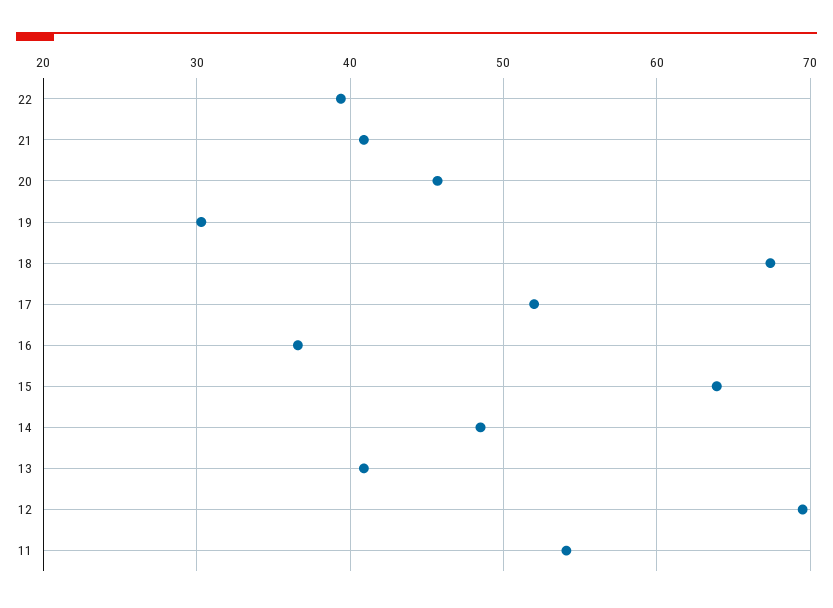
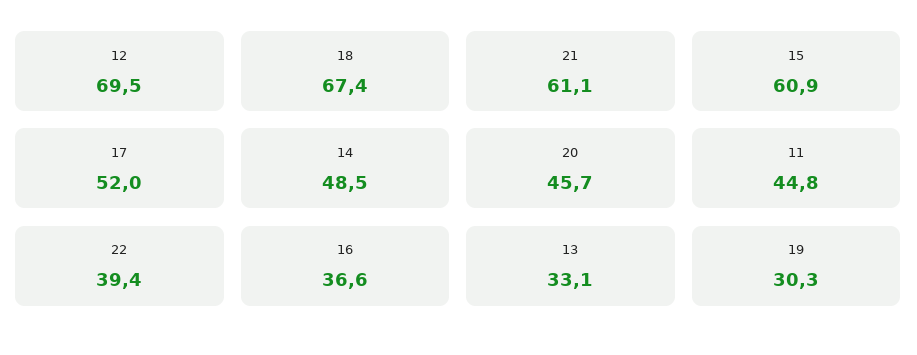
  {
    "22": 39.4,
-   "21": 41,
+   "21": 61.1,
    "20": 45.7,
    "19": 30.3,
    "18": 67.4,
    "17": 52,
    "16": 36.6,
-   "15": 64,
+   "15": 60.9,
    "14": 48.5,
-   "13": 41,
+   "13": 33.1,
    "12": 69.5,
-   "11": 54
+   "11": 44.8
  }

